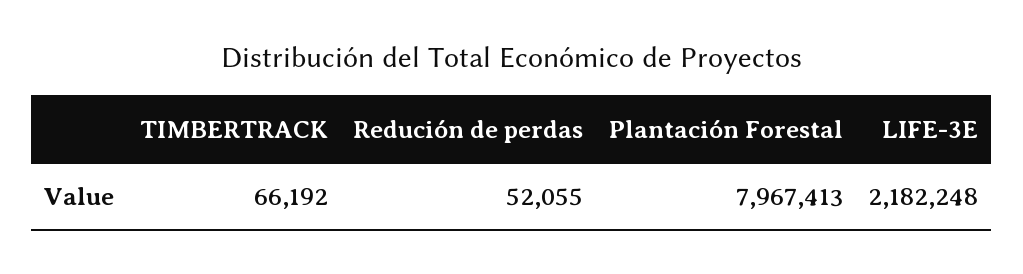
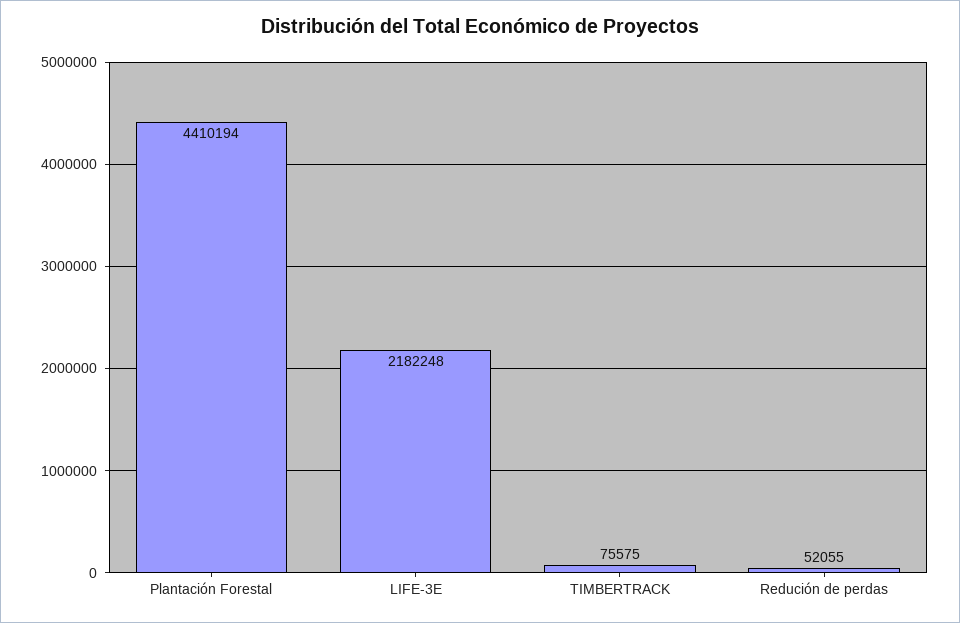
  {
-   "TIMBERTRACK": 66192,
+   "TIMBERTRACK": 75575,
    "Redución de perdas": 52055,
-   "Plantación Forestal": 7967413,
+   "Plantación Forestal": 4410194,
    "LIFE-3E": 2182248
  }

